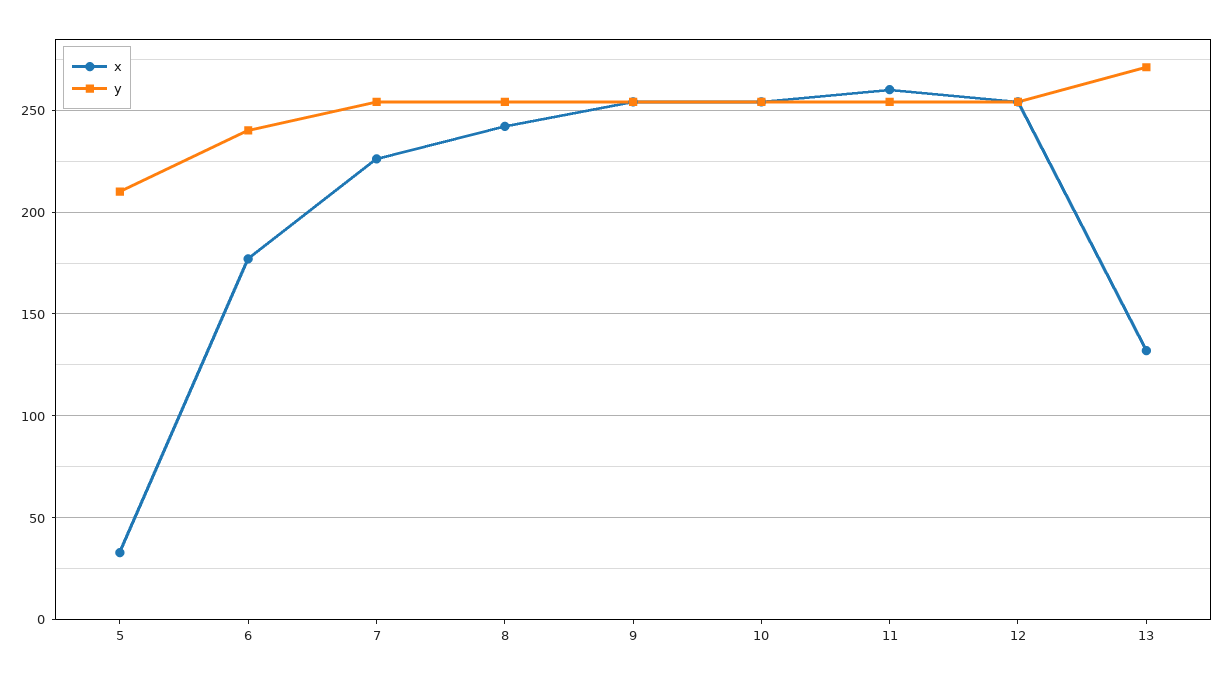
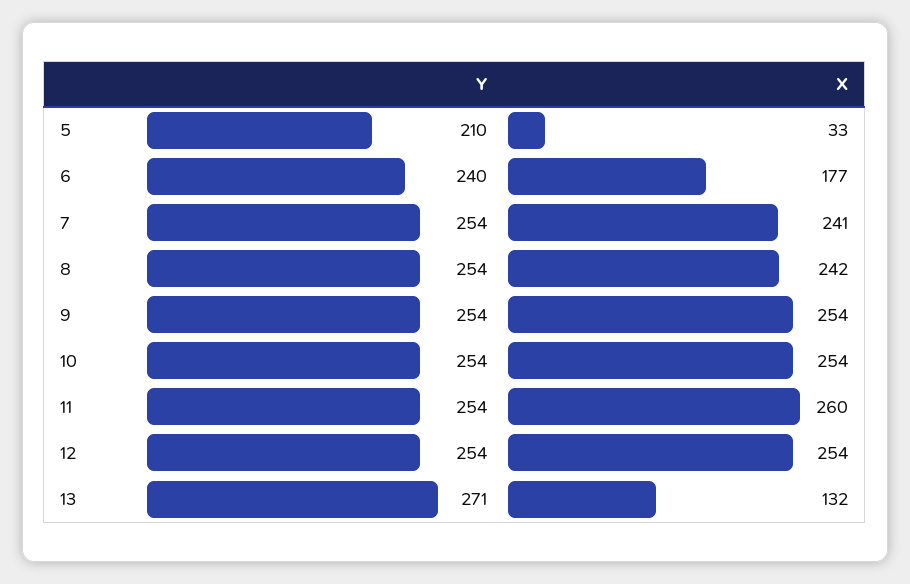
  {
    "x": {
      "5": 33,
      "6": 177,
-     "7": 225,
+     "7": 241,
      "8": 242,
      "9": 254,
      "10": 254,
      "11": 260,
      "12": 254,
      "13": 132
    },
    "y": {
      "5": 210,
      "6": 240,
      "7": 254,
      "8": 254,
      "9": 254,
      "10": 254,
      "11": 254,
      "12": 254,
      "13": 271
    }
  }

